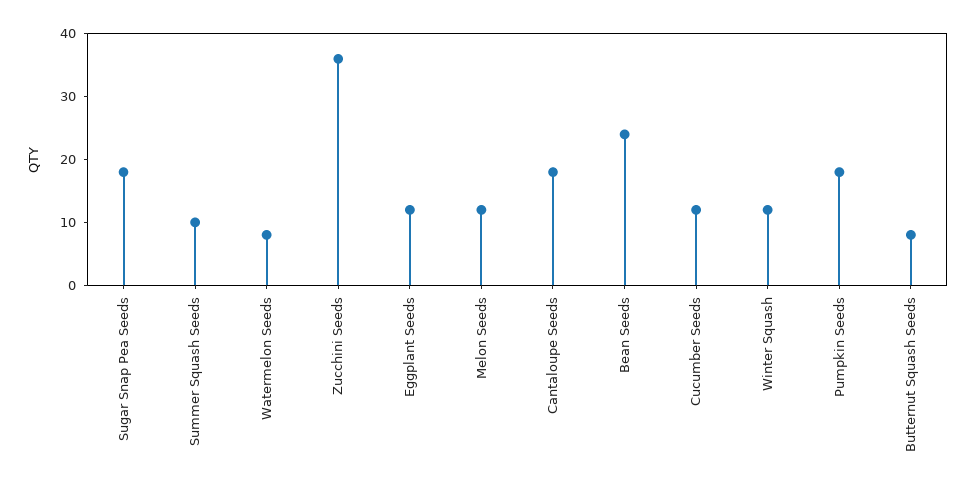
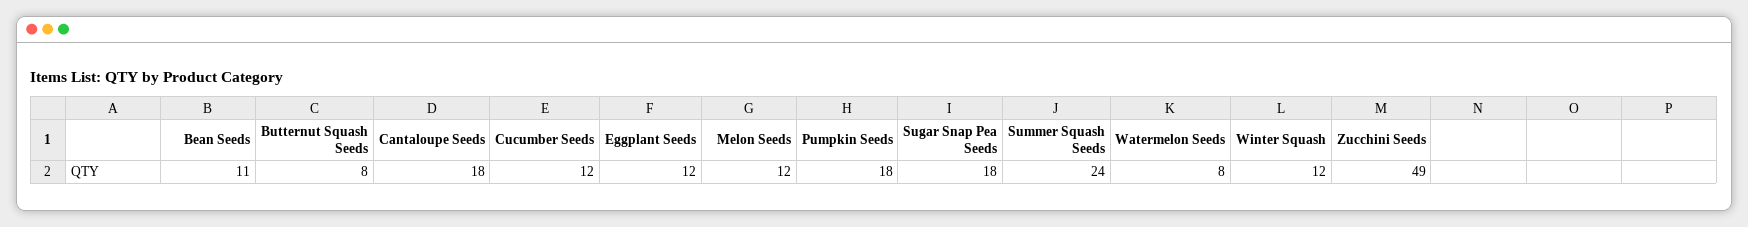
  {
    "Sugar Snap Pea Seeds": 18,
-   "Summer Squash Seeds": 10,
+   "Summer Squash Seeds": 24,
    "Watermelon Seeds": 8,
-   "Zucchini Seeds": 35,
+   "Zucchini Seeds": 49,
    "Eggplant Seeds": 12,
    "Melon Seeds": 12,
    "Cantaloupe Seeds": 18,
-   "Bean Seeds": 25,
+   "Bean Seeds": 11,
    "Cucumber Seeds": 12,
    "Winter Squash": 12,
    "Pumpkin Seeds": 18,
    "Butternut Squash Seeds": 8
  }

